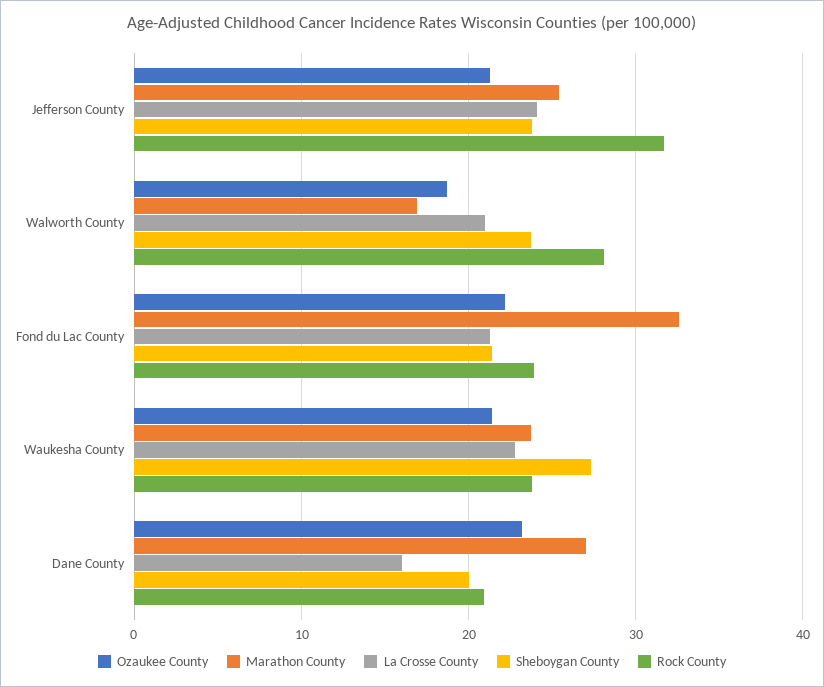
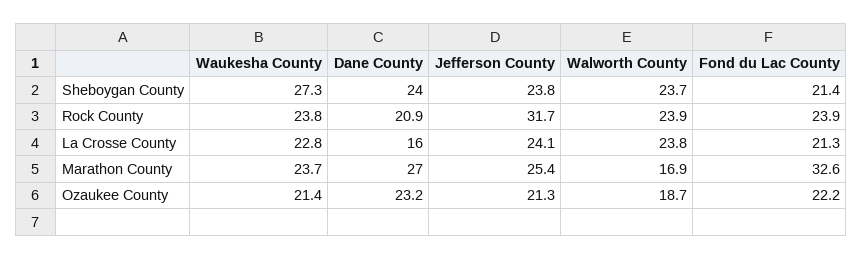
  {
    "Ozaukee County": {
      "Jefferson County": 21.3,
      "Walworth County": 18.7,
      "Fond du Lac County": 22.2,
      "Waukesha County": 21.4,
      "Dane County": 23.2
    },
    "Marathon County": {
      "Jefferson County": 25.4,
      "Walworth County": 16.9,
      "Fond du Lac County": 32.6,
      "Waukesha County": 23.7,
      "Dane County": 27
    },
    "La Crosse County": {
      "Jefferson County": 24.1,
-     "Walworth County": 21,
+     "Walworth County": 23.8,
      "Fond du Lac County": 21.3,
      "Waukesha County": 22.8,
      "Dane County": 16
    },
    "Sheboygan County": {
      "Jefferson County": 23.8,
      "Walworth County": 23.7,
      "Fond du Lac County": 21.4,
      "Waukesha County": 27.3,
-     "Dane County": 20
+     "Dane County": 24
    },
    "Rock County": {
      "Jefferson County": 31.7,
-     "Walworth County": 28,
+     "Walworth County": 23.9,
      "Fond du Lac County": 23.9,
      "Waukesha County": 23.8,
      "Dane County": 20.9
    }
  }

